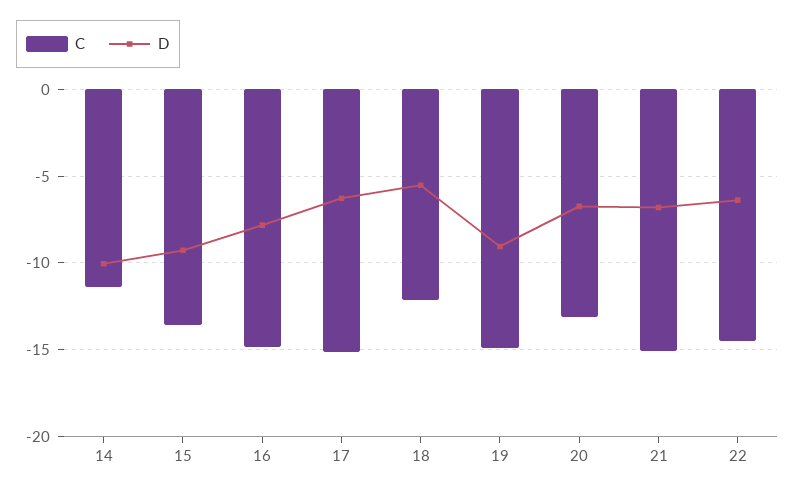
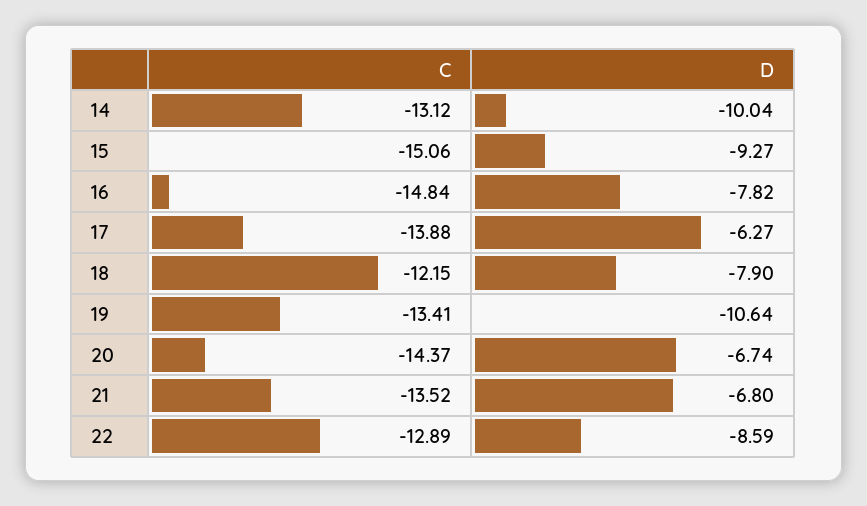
  {
    "C": {
-     "14": -11.5,
+     "14": -13.12,
-     "15": -13.5,
+     "15": -15.06,
      "16": -14.84,
-     "17": -15,
+     "17": -13.88,
      "18": -12.15,
-     "19": -15,
+     "19": -13.41,
-     "20": -13,
+     "20": -14.37,
-     "21": -15,
+     "21": -13.52,
-     "22": -14.5
+     "22": -12.89
    },
    "D": {
      "14": -10.04,
      "15": -9.27,
      "16": -7.82,
      "17": -6.27,
-     "18": -5.5,
+     "18": -7.9,
-     "19": -9,
+     "19": -10.64,
      "20": -6.74,
      "21": -6.8,
-     "22": -6.5
+     "22": -8.59
    }
  }

